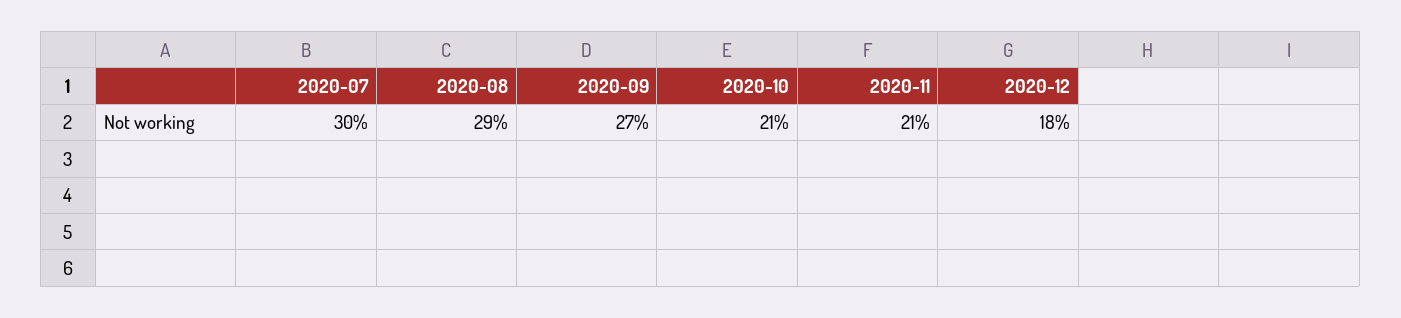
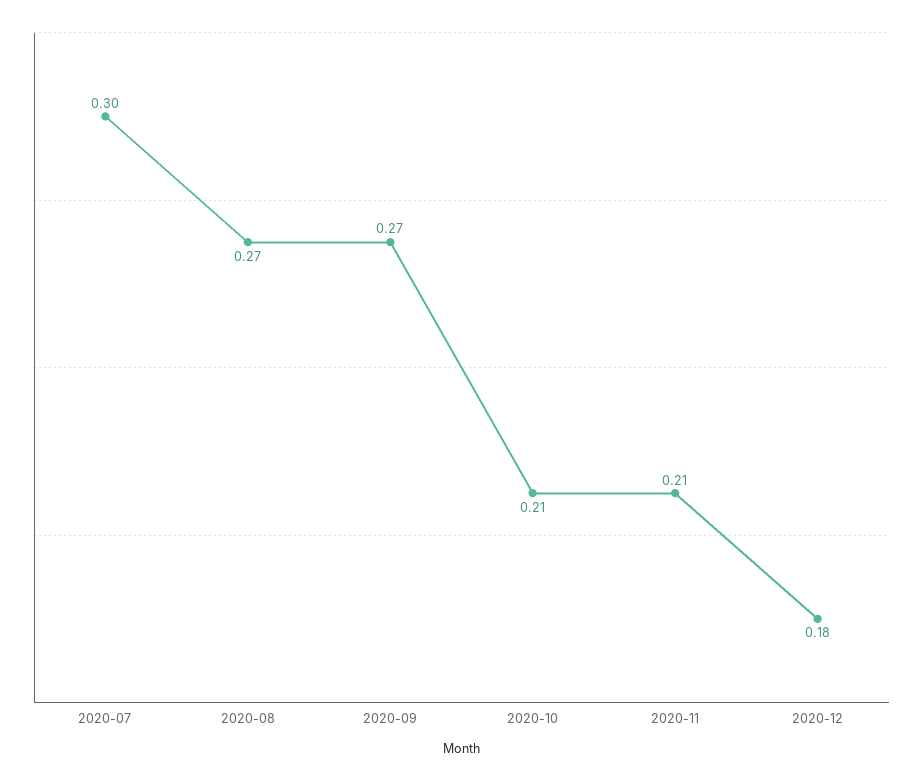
  {
    "2020-07": 0.3,
-   "2020-08": 0.29,
+   "2020-08": 0.27,
    "2020-09": 0.27,
    "2020-10": 0.21,
    "2020-11": 0.21,
    "2020-12": 0.18
  }

